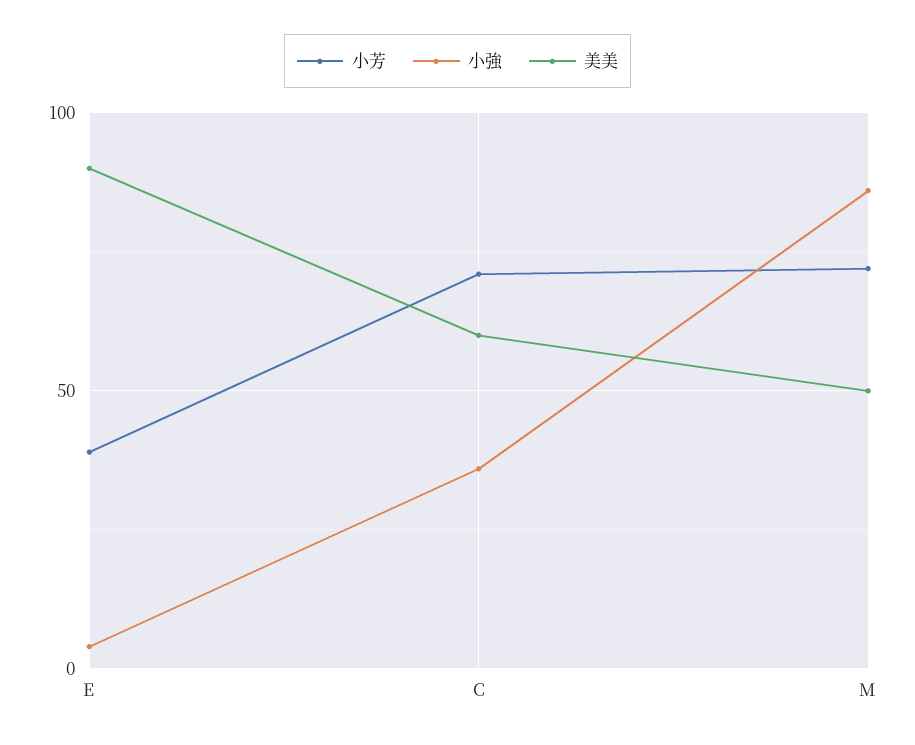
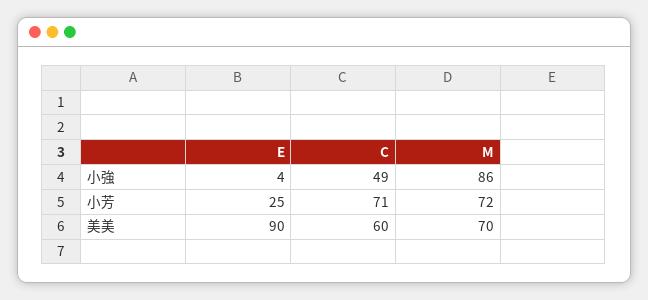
  {
    "小芳": {
-     "E": 40,
+     "E": 25,
      "C": 71,
      "M": 72
    },
    "小強": {
      "E": 4,
-     "C": 35,
+     "C": 49,
      "M": 86
    },
    "美美": {
      "E": 90,
      "C": 60,
-     "M": 50
+     "M": 70
    }
  }

